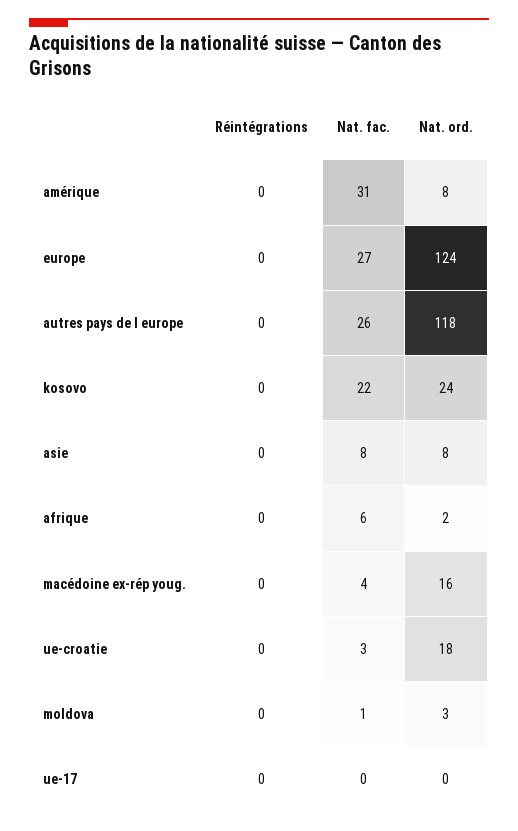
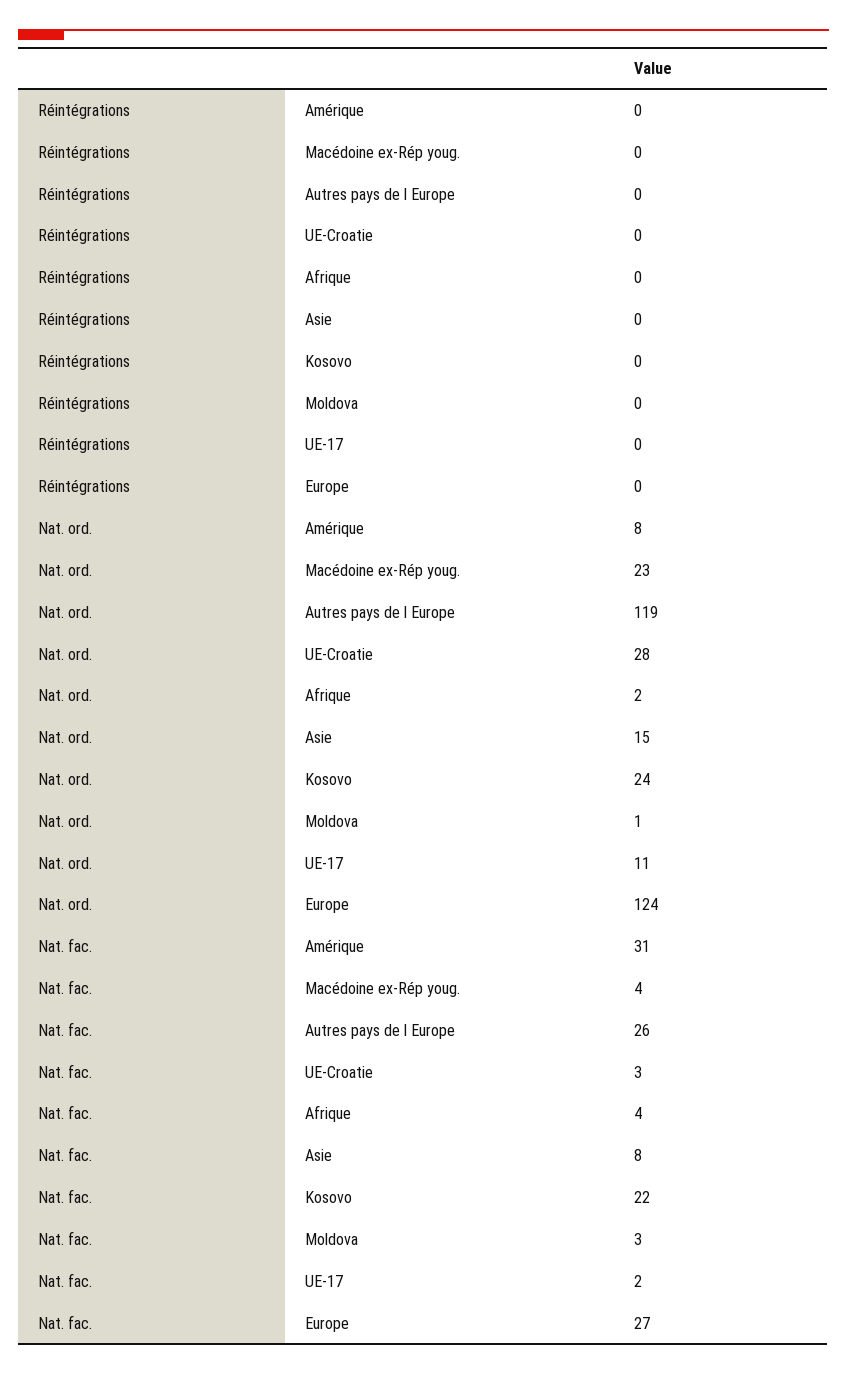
  {
    "Réintégrations": {
      "amérique": 0,
      "europe": 0,
      "autres pays de l europe": 0,
      "kosovo": 0,
      "asie": 0,
      "afrique": 0,
      "macédoine ex-rép youg.": 0,
      "ue-croatie": 0,
      "moldova": 0,
      "ue-17": 0
    },
    "Nat. fac.": {
      "amérique": 31,
      "europe": 27,
      "autres pays de l europe": 26,
      "kosovo": 22,
      "asie": 8,
-     "afrique": 6,
+     "afrique": 4,
      "macédoine ex-rép youg.": 4,
      "ue-croatie": 3,
-     "moldova": 1,
+     "moldova": 3,
-     "ue-17": 0
+     "ue-17": 2
    },
    "Nat. ord.": {
      "amérique": 8,
      "europe": 124,
-     "autres pays de l europe": 118,
+     "autres pays de l europe": 119,
      "kosovo": 24,
-     "asie": 8,
+     "asie": 15,
      "afrique": 2,
-     "macédoine ex-rép youg.": 16,
+     "macédoine ex-rép youg.": 23,
-     "ue-croatie": 18,
+     "ue-croatie": 28,
-     "moldova": 3,
+     "moldova": 1,
-     "ue-17": 0
+     "ue-17": 11
    }
  }

